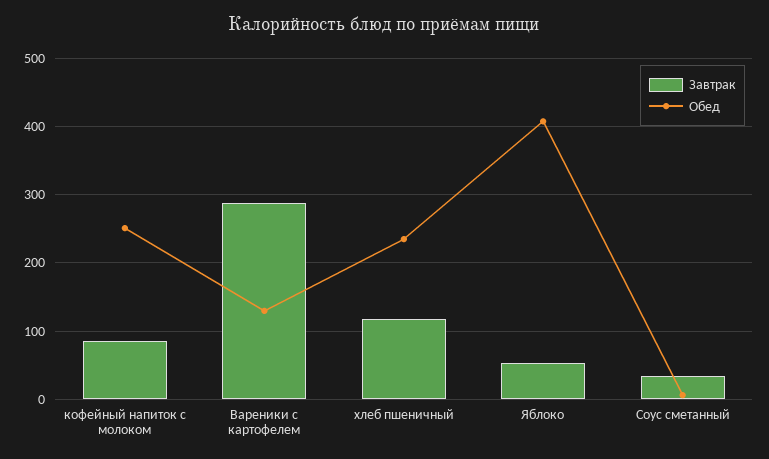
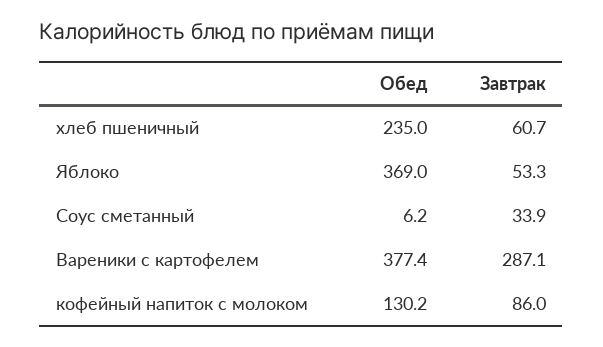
  {
    "Завтрак": {
      "кофейный напиток с молоком": 86,
      "Вареники с картофелем": 287.1,
-     "хлеб пшеничный": 120,
+     "хлеб пшеничный": 60.7,
      "Яблоко": 53.3,
      "Соус сметанный": 33.9
    },
    "Обед": {
-     "кофейный напиток с молоком": 250,
+     "кофейный напиток с молоком": 130.2,
-     "Вареники с картофелем": 130,
+     "Вареники с картофелем": 377.4,
      "хлеб пшеничный": 235,
-     "Яблоко": 410,
+     "Яблоко": 369,
      "Соус сметанный": 6.2
    }
  }

